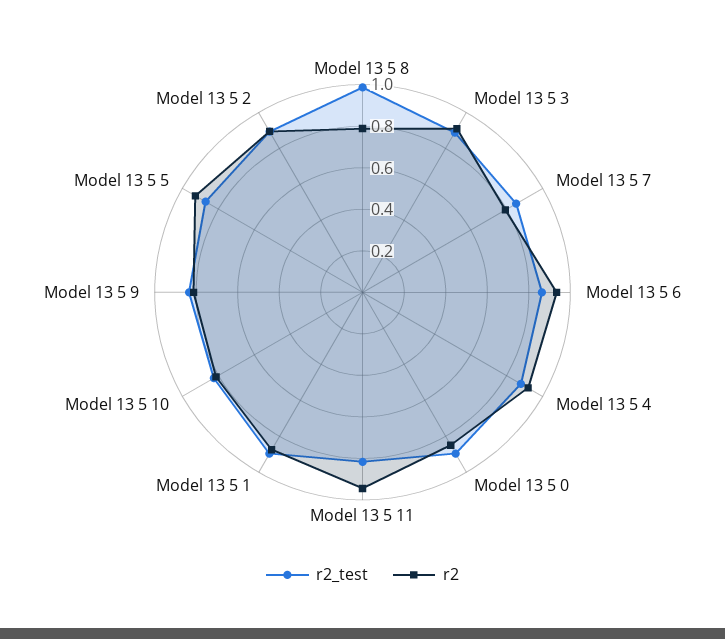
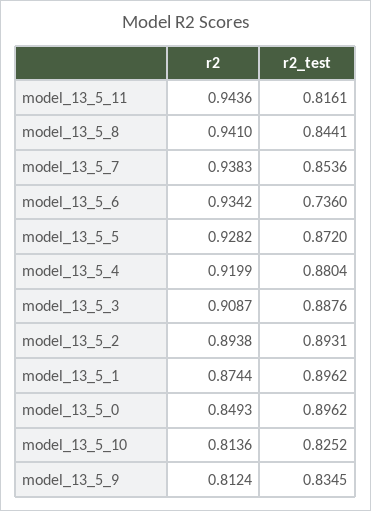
  {
    "r2_test": {
-     "Model 13 5 8": 1,
+     "Model 13 5 8": 0.8441,
      "Model 13 5 3": 0.8876,
      "Model 13 5 7": 0.8536,
-     "Model 13 5 6": 0.85,
+     "Model 13 5 6": 0.736,
      "Model 13 5 4": 0.8804,
      "Model 13 5 0": 0.8962,
      "Model 13 5 11": 0.8161,
      "Model 13 5 1": 0.8962,
      "Model 13 5 10": 0.8252,
      "Model 13 5 9": 0.8345,
      "Model 13 5 5": 0.872,
      "Model 13 5 2": 0.8931
    },
    "r2": {
-     "Model 13 5 8": 0.8,
+     "Model 13 5 8": 0.941,
      "Model 13 5 3": 0.9087,
-     "Model 13 5 7": 0.8,
+     "Model 13 5 7": 0.9383,
      "Model 13 5 6": 0.9342,
      "Model 13 5 4": 0.9199,
      "Model 13 5 0": 0.8493,
      "Model 13 5 11": 0.9436,
      "Model 13 5 1": 0.8744,
      "Model 13 5 10": 0.8136,
      "Model 13 5 9": 0.8124,
      "Model 13 5 5": 0.9282,
      "Model 13 5 2": 0.8938
    }
  }

